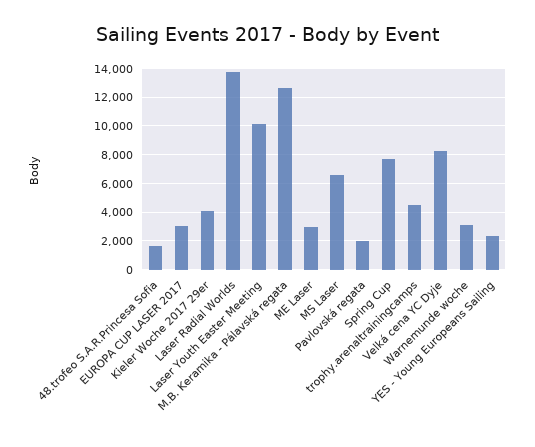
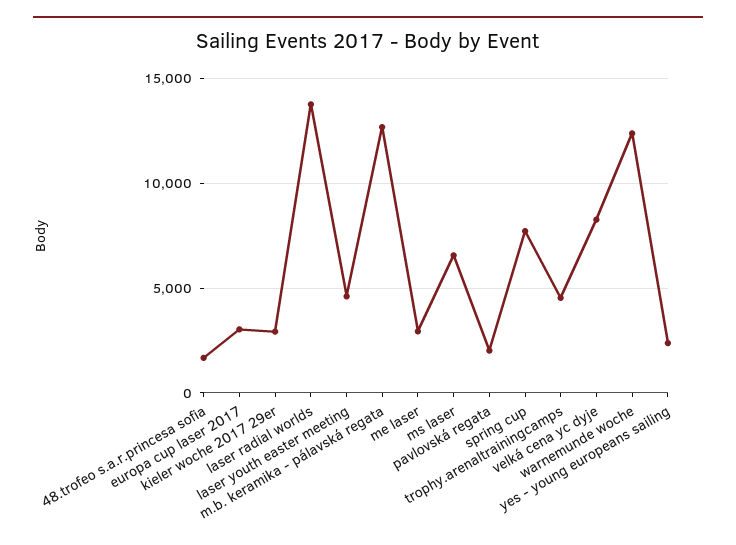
  {
    "48.trofeo S.A.R.Princesa Sofia": 1500,
    "EUROPA CUP LASER 2017": 3000,
-   "Kieler Woche 2017 29er": 4000,
+   "Kieler Woche 2017 29er": 3000,
    "Laser Radial Worlds": 13500,
-   "Laser Youth Easter Meeting": 10000,
+   "Laser Youth Easter Meeting": 4500,
    "M.B. Keramika - Pálavská regata": 12500,
    "ME Laser": 3000,
    "MS Laser": 6500,
    "Pavlovská regata": 2000,
    "Spring Cup": 7500,
    "trophy.arenaltrainingcamps": 4500,
    "Velká cena YC Dyje": 8500,
-   "Warnemunde woche": 3000,
+   "Warnemunde woche": 12500,
    "YES - Young Europeans Sailing": 2500
  }

